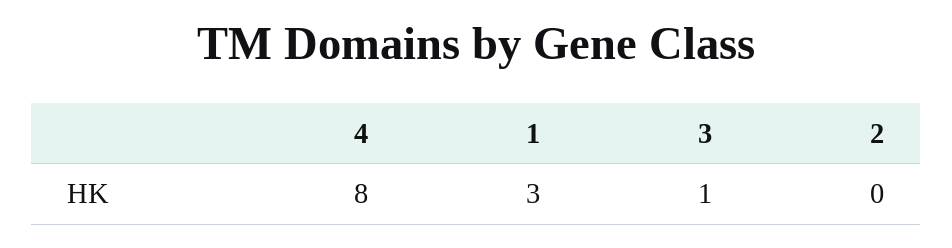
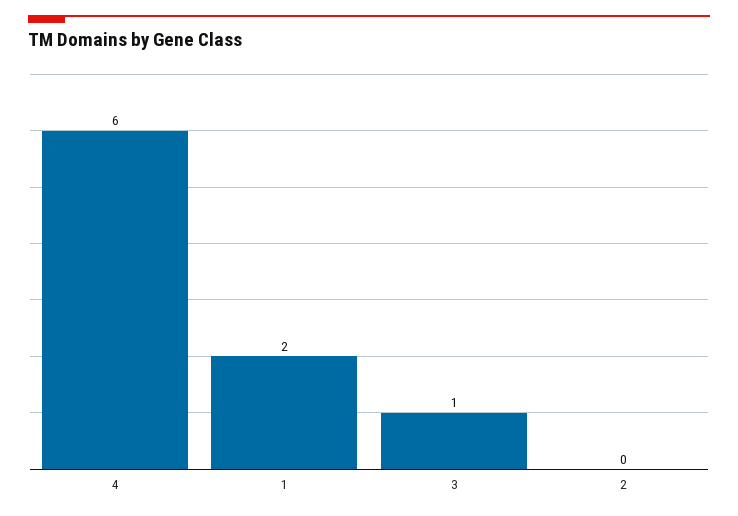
  {
-   "4": 8,
+   "4": 6,
-   "1": 3,
+   "1": 2,
    "3": 1,
    "2": 0
  }

